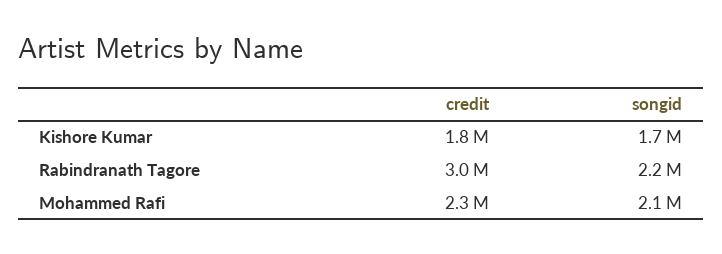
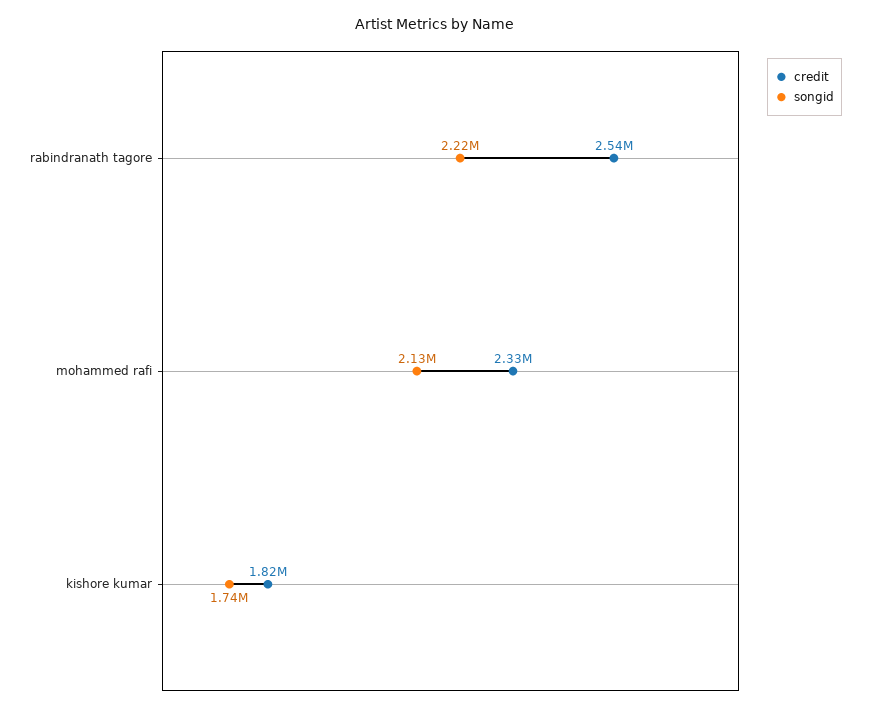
  {
    "credit": {
      "Kishore Kumar": 1820000,
-     "Rabindranath Tagore": 3000000,
+     "Rabindranath Tagore": 2540000,
      "Mohammed Rafi": 2330000
    },
    "songid": {
      "Kishore Kumar": 1740000,
      "Rabindranath Tagore": 2220000,
      "Mohammed Rafi": 2130000
    }
  }

